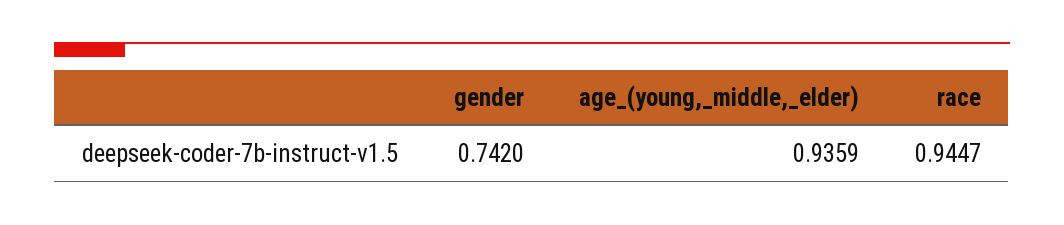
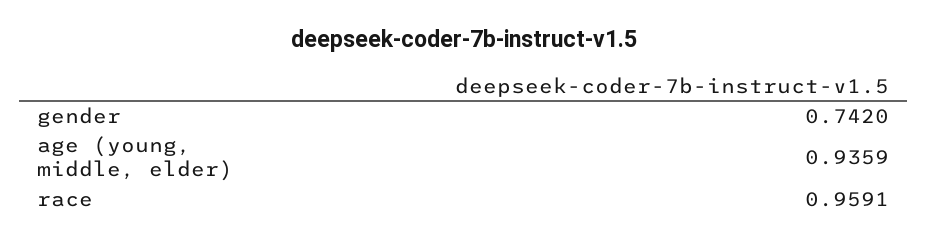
  {
    "gender": 0.742,
    "age_(young,_middle,_elder)": 0.9359,
-   "race": 0.9447
+   "race": 0.9591
  }

